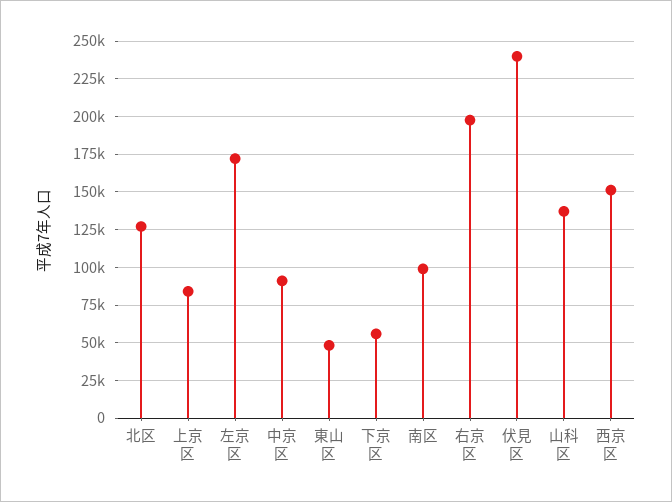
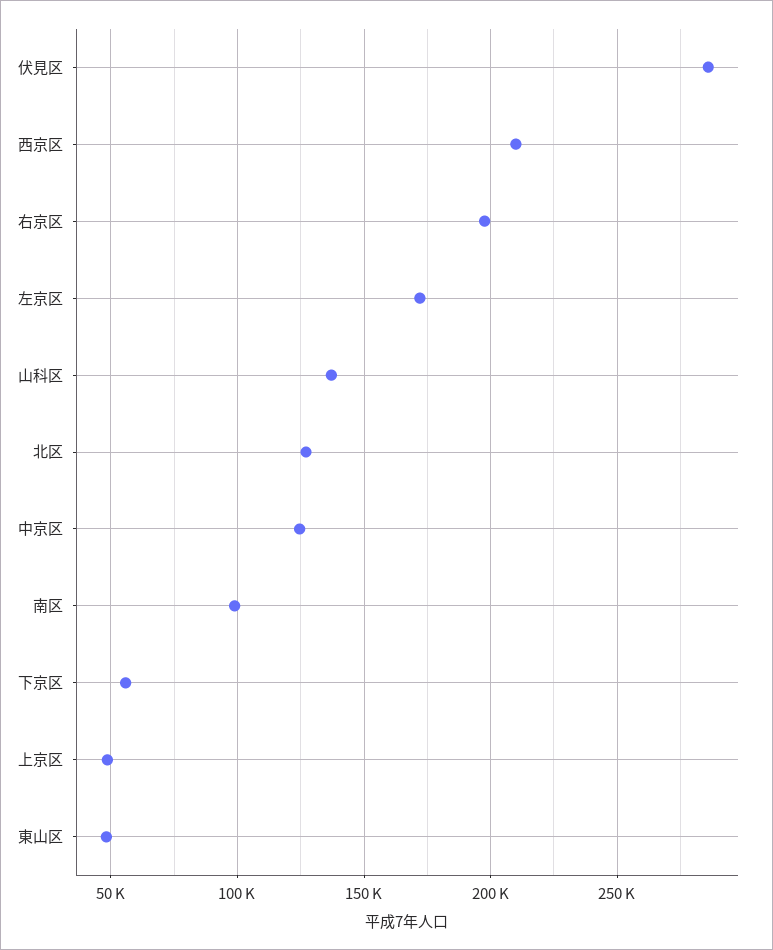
  {
    "北区": 125000,
-   "上京区": 85000,
+   "上京区": 50000,
    "左京区": 170000,
-   "中京区": 90000,
+   "中京区": 125000,
    "東山区": 50000,
    "下京区": 55000,
    "南区": 100000,
    "右京区": 200000,
-   "伏見区": 240000,
+   "伏見区": 285000,
    "山科区": 135000,
-   "西京区": 150000
+   "西京区": 210000
  }

